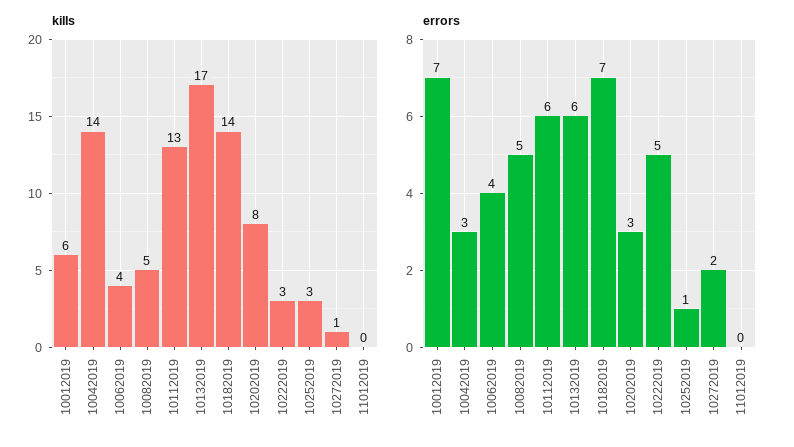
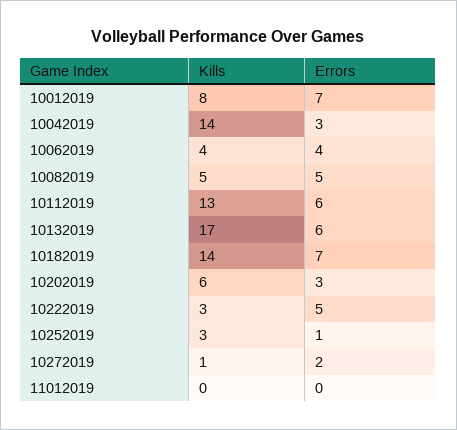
  {
    "kills": {
-     "10012019": 6,
+     "10012019": 8,
      "10042019": 14,
      "10062019": 4,
      "10082019": 5,
      "10112019": 13,
      "10132019": 17,
      "10182019": 14,
-     "10202019": 8,
+     "10202019": 6,
      "10222019": 3,
      "10252019": 3,
      "10272019": 1,
      "11012019": 0
    },
    "errors": {
      "10012019": 7,
      "10042019": 3,
      "10062019": 4,
      "10082019": 5,
      "10112019": 6,
      "10132019": 6,
      "10182019": 7,
      "10202019": 3,
      "10222019": 5,
      "10252019": 1,
      "10272019": 2,
      "11012019": 0
    }
  }

